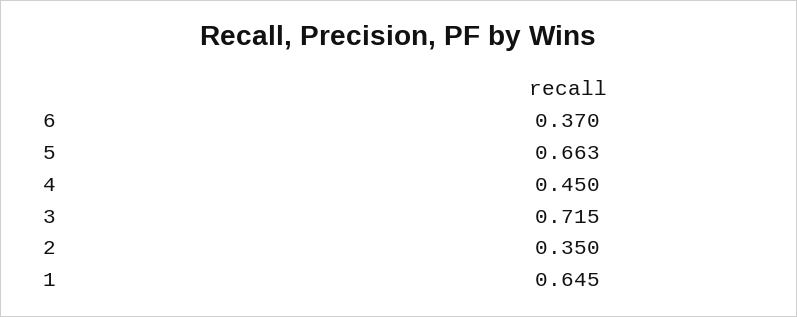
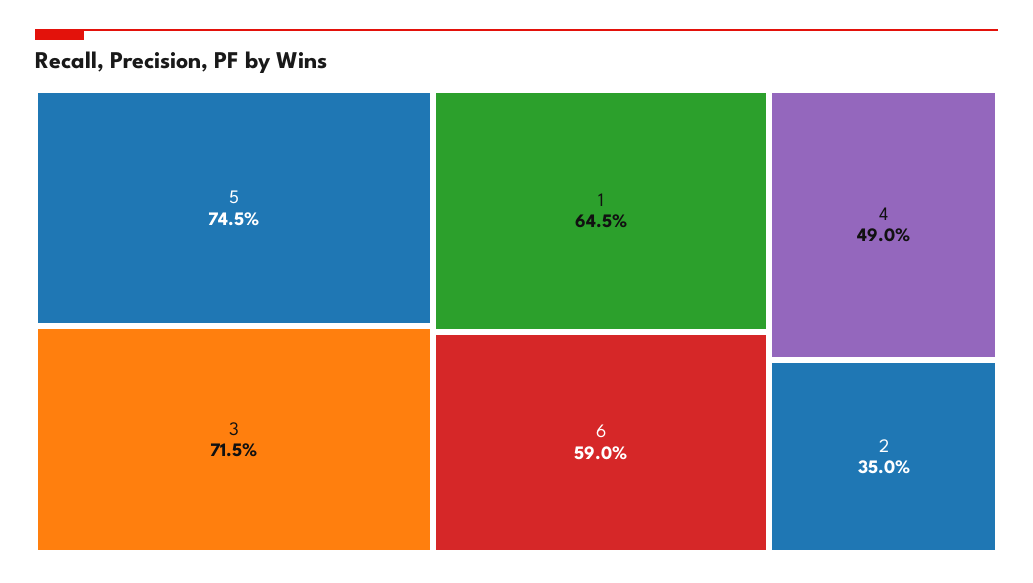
  {
-   "6": 0.37,
+   "6": 0.59,
-   "5": 0.663,
+   "5": 0.745,
-   "4": 0.45,
+   "4": 0.49,
    "3": 0.715,
    "2": 0.35,
    "1": 0.645
  }

